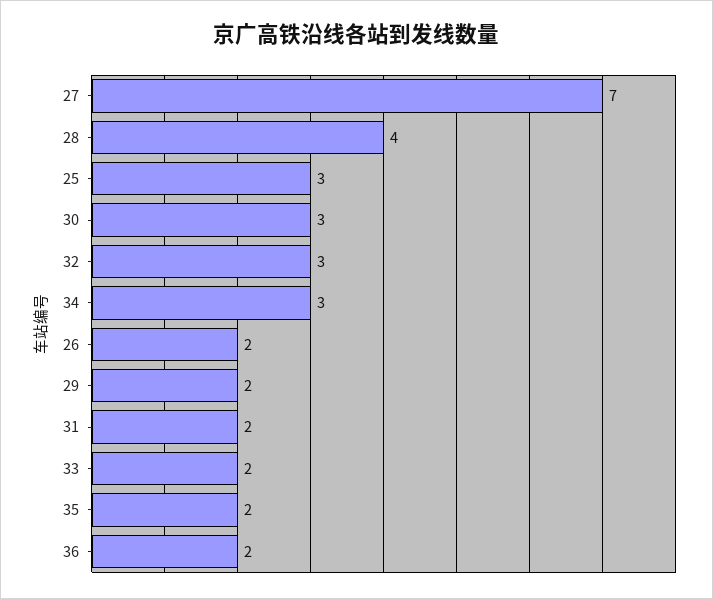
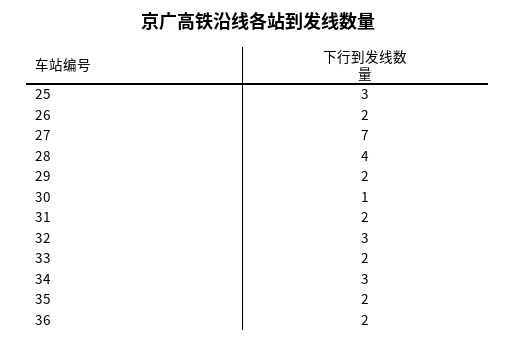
  {
    "27": 7,
    "28": 4,
    "25": 3,
-   "30": 3,
+   "30": 1,
    "32": 3,
    "34": 3,
    "26": 2,
    "29": 2,
    "31": 2,
    "33": 2,
    "35": 2,
    "36": 2
  }

